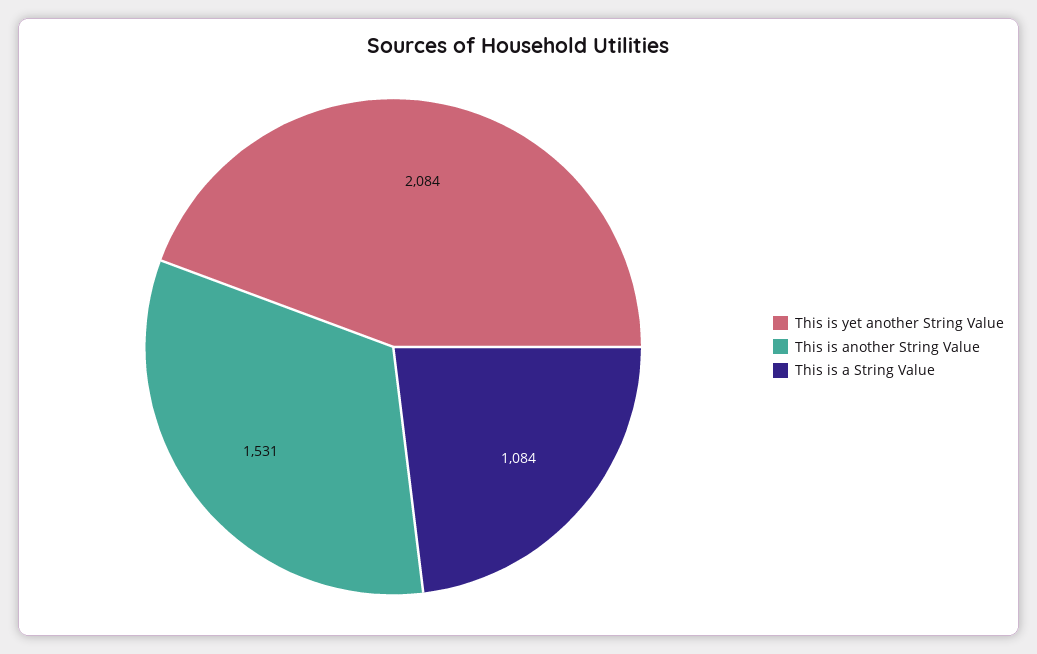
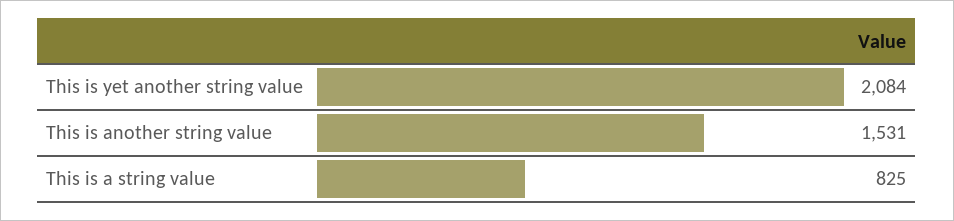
  {
    "This is yet another String Value": 2084,
    "This is another String Value": 1531,
-   "This is a String Value": 1084
+   "This is a String Value": 825
  }

